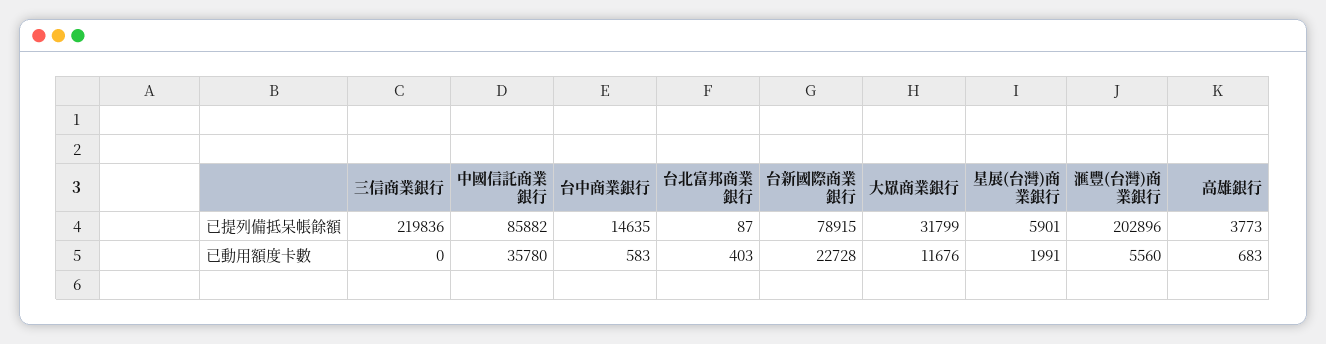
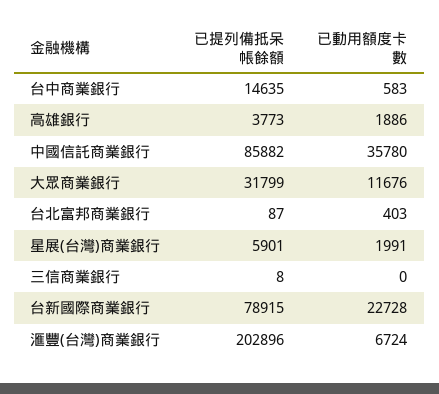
  {
    "三信商業銀行": {
-     "已提列備抵呆帳餘額": 219836,
+     "已提列備抵呆帳餘額": 8,
      "已動用額度卡數": 0
    },
    "中國信託商業銀行": {
      "已提列備抵呆帳餘額": 85882,
      "已動用額度卡數": 35780
    },
    "台中商業銀行": {
      "已提列備抵呆帳餘額": 14635,
      "已動用額度卡數": 583
    },
    "台北富邦商業銀行": {
      "已提列備抵呆帳餘額": 87,
      "已動用額度卡數": 403
    },
    "台新國際商業銀行": {
      "已提列備抵呆帳餘額": 78915,
      "已動用額度卡數": 22728
    },
    "大眾商業銀行": {
      "已提列備抵呆帳餘額": 31799,
      "已動用額度卡數": 11676
    },
    "星展(台灣)商業銀行": {
      "已提列備抵呆帳餘額": 5901,
      "已動用額度卡數": 1991
    },
    "滙豐(台灣)商業銀行": {
      "已提列備抵呆帳餘額": 202896,
-     "已動用額度卡數": 5560
+     "已動用額度卡數": 6724
    },
    "高雄銀行": {
      "已提列備抵呆帳餘額": 3773,
-     "已動用額度卡數": 683
+     "已動用額度卡數": 1886
    }
  }

